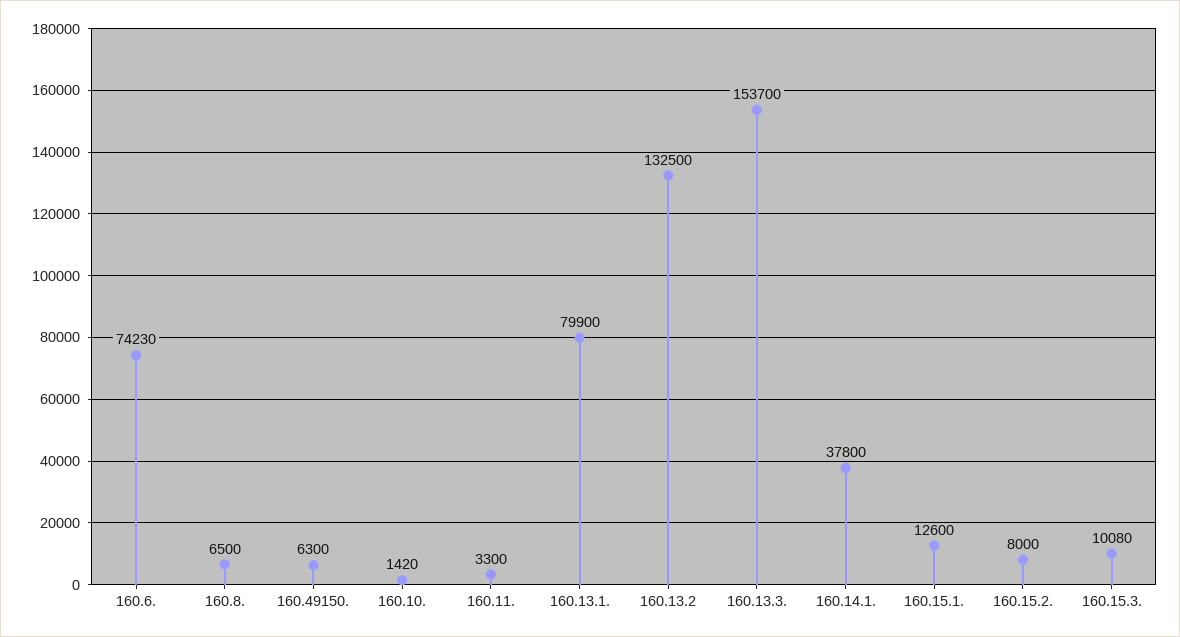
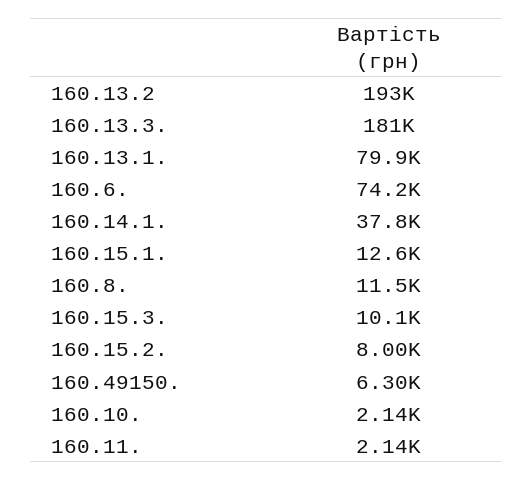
  {
    "160.6.": 74230,
-   "160.8.": 6500,
+   "160.8.": 11500,
    "160.49150.": 6300,
-   "160.10.": 1420,
+   "160.10.": 2140,
-   "160.11.": 3300,
+   "160.11.": 2140,
    "160.13.1.": 79900,
-   "160.13.2": 132500,
+   "160.13.2": 193000,
-   "160.13.3.": 153700,
+   "160.13.3.": 181000,
    "160.14.1.": 37800,
    "160.15.1.": 12600,
    "160.15.2.": 8000,
    "160.15.3.": 10080
  }

